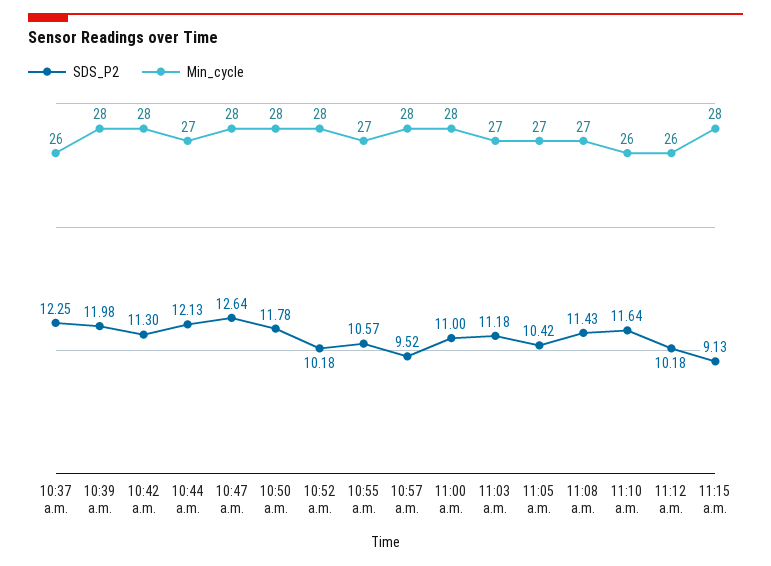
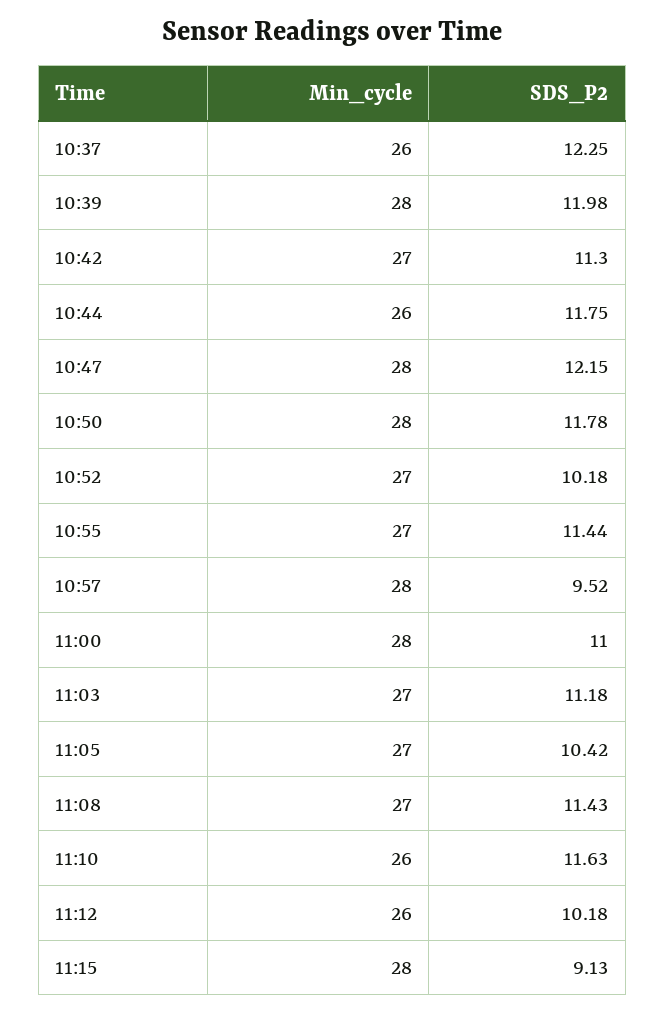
  {
    "SDS_P2": {
      "10:37 a.m.": 12.25,
      "10:39 a.m.": 11.98,
      "10:42 a.m.": 11.3,
-     "10:44 a.m.": 12.13,
+     "10:44 a.m.": 11.75,
-     "10:47 a.m.": 12.64,
+     "10:47 a.m.": 12.15,
      "10:50 a.m.": 11.78,
      "10:52 a.m.": 10.18,
-     "10:55 a.m.": 10.57,
+     "10:55 a.m.": 11.44,
      "10:57 a.m.": 9.52,
      "11:00 a.m.": 11,
      "11:03 a.m.": 11.18,
      "11:05 a.m.": 10.42,
      "11:08 a.m.": 11.43,
-     "11:10 a.m.": 11.64,
+     "11:10 a.m.": 11.63,
      "11:12 a.m.": 10.18,
      "11:15 a.m.": 9.13
    },
    "Min_cycle": {
      "10:37 a.m.": 26,
      "10:39 a.m.": 28,
-     "10:42 a.m.": 28,
+     "10:42 a.m.": 27,
-     "10:44 a.m.": 27,
+     "10:44 a.m.": 26,
      "10:47 a.m.": 28,
      "10:50 a.m.": 28,
-     "10:52 a.m.": 28,
+     "10:52 a.m.": 27,
      "10:55 a.m.": 27,
      "10:57 a.m.": 28,
      "11:00 a.m.": 28,
      "11:03 a.m.": 27,
      "11:05 a.m.": 27,
      "11:08 a.m.": 27,
      "11:10 a.m.": 26,
      "11:12 a.m.": 26,
      "11:15 a.m.": 28
    }
  }

